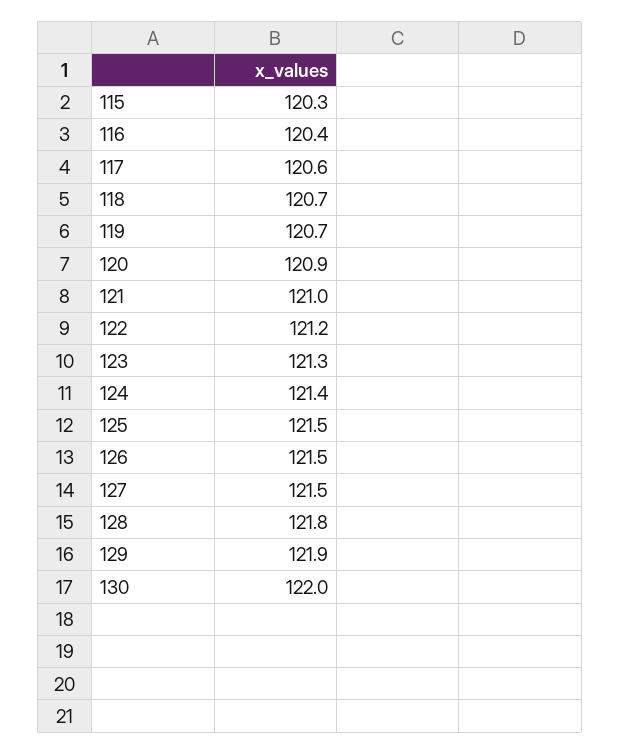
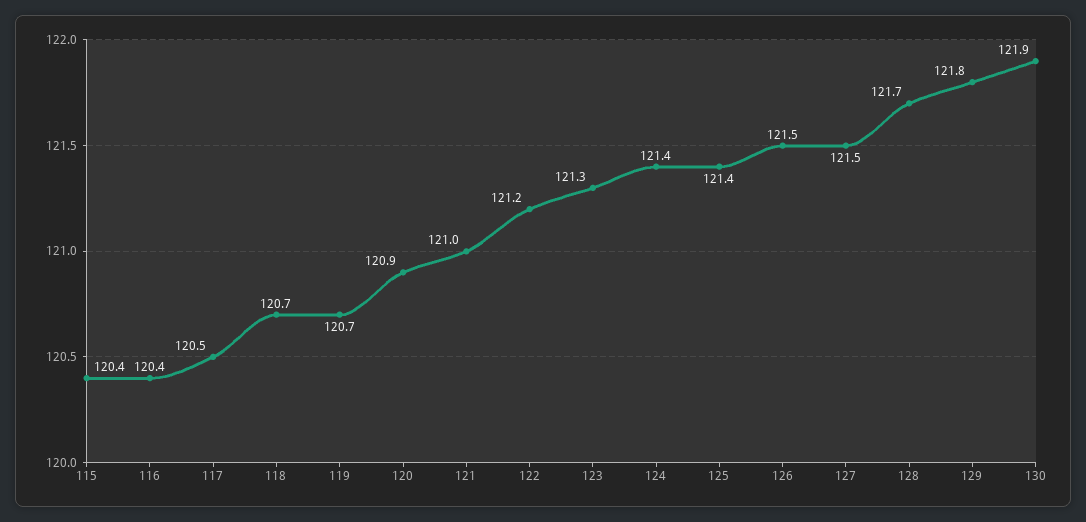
  {
-   "115": 120.3,
+   "115": 120.4,
    "116": 120.4,
-   "117": 120.6,
+   "117": 120.5,
    "118": 120.7,
    "119": 120.7,
    "120": 120.9,
    "121": 121,
    "122": 121.2,
    "123": 121.3,
    "124": 121.4,
-   "125": 121.5,
+   "125": 121.4,
    "126": 121.5,
    "127": 121.5,
-   "128": 121.8,
+   "128": 121.7,
-   "129": 121.9,
+   "129": 121.8,
-   "130": 122
+   "130": 121.9
  }

